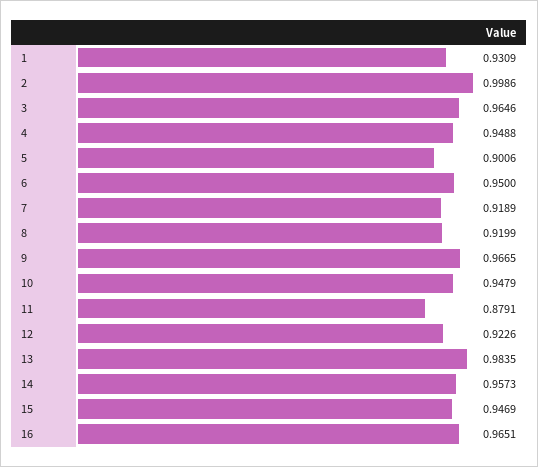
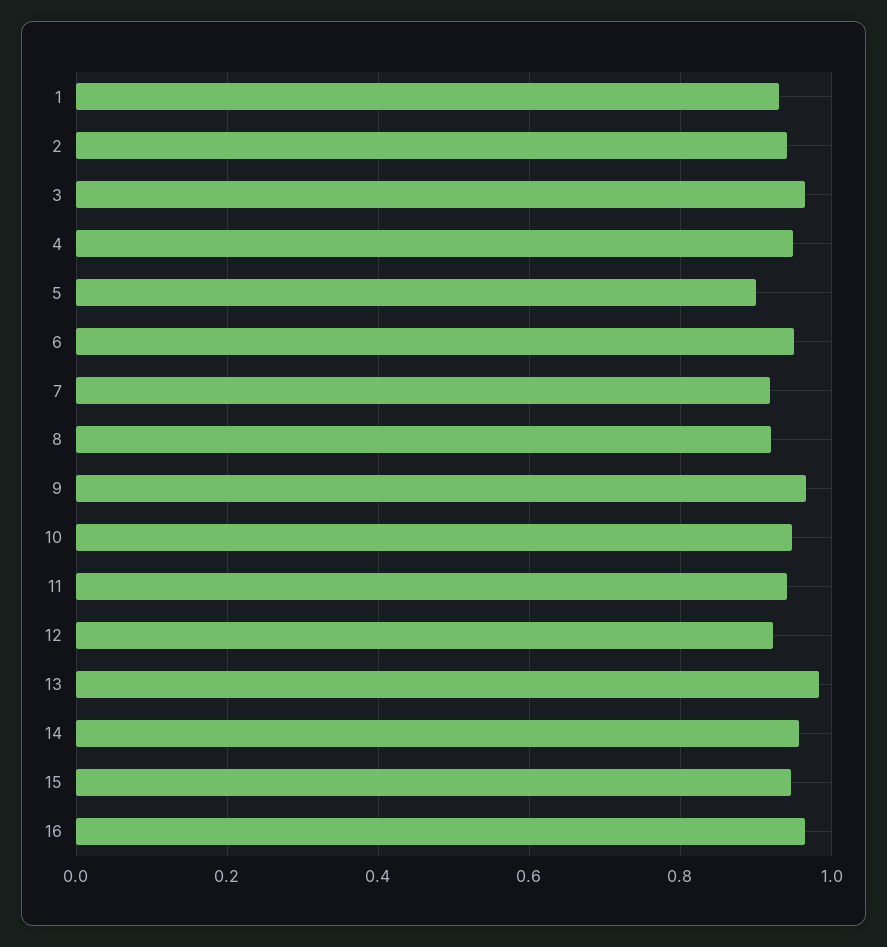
  {
    "1": 0.9309,
-   "2": 0.9986,
+   "2": 0.94,
    "3": 0.9646,
    "4": 0.9488,
    "5": 0.9006,
    "6": 0.95,
    "7": 0.9189,
    "8": 0.9199,
    "9": 0.9665,
    "10": 0.9479,
-   "11": 0.8791,
+   "11": 0.94,
    "12": 0.9226,
    "13": 0.9835,
    "14": 0.9573,
    "15": 0.9469,
    "16": 0.9651
  }

